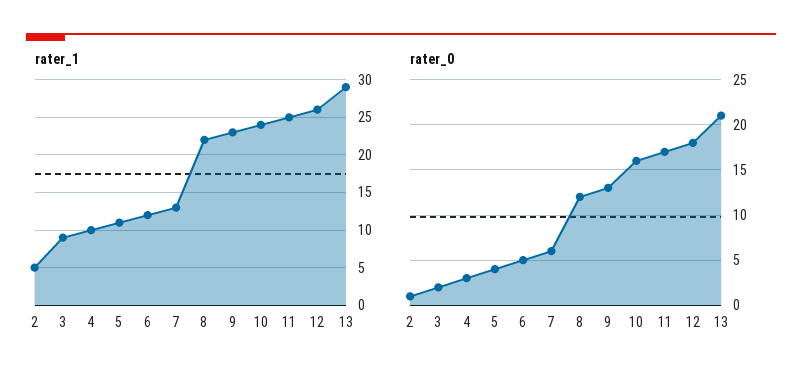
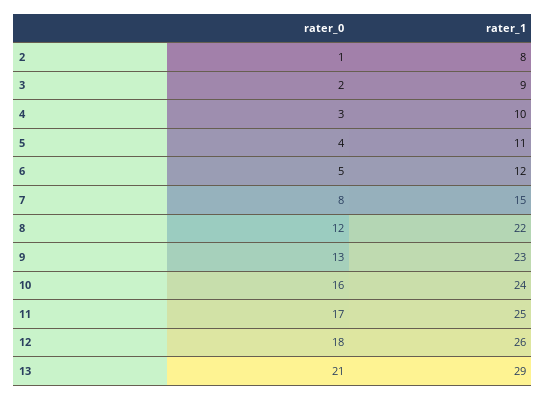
  {
    "rater_1": {
-     "2": 5,
+     "2": 8,
      "3": 9,
      "4": 10,
      "5": 11,
      "6": 12,
-     "7": 13,
+     "7": 15,
      "8": 22,
      "9": 23,
      "10": 24,
      "11": 25,
      "12": 26,
      "13": 29
    },
    "rater_0": {
      "2": 1,
      "3": 2,
      "4": 3,
      "5": 4,
      "6": 5,
-     "7": 6,
+     "7": 8,
      "8": 12,
      "9": 13,
      "10": 16,
      "11": 17,
      "12": 18,
      "13": 21
    }
  }

